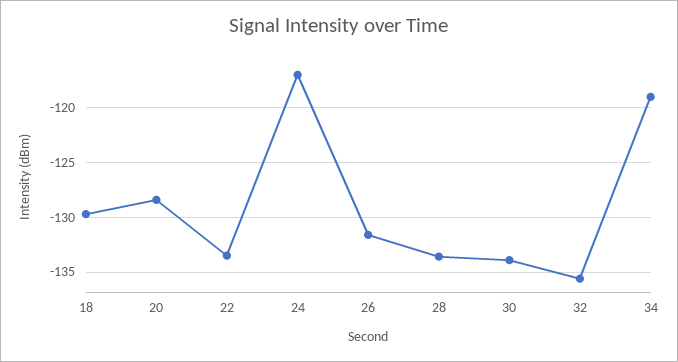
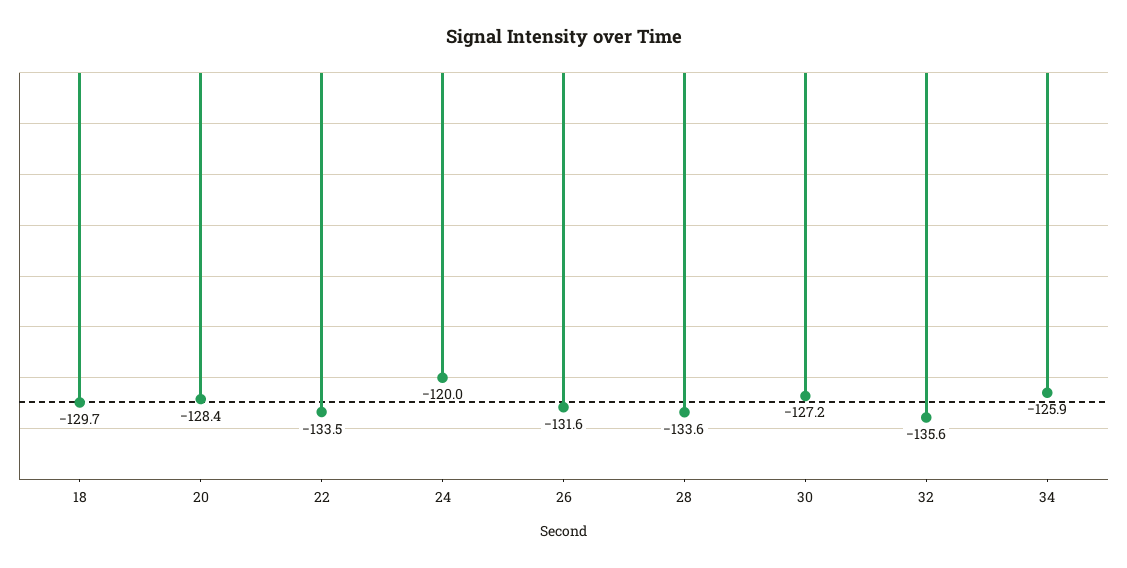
  {
    "18": -129.7,
    "20": -128.4,
    "22": -133.5,
-   "24": -117,
+   "24": -120,
    "26": -131.6,
    "28": -133.6,
-   "30": -134,
+   "30": -127.2,
    "32": -135.6,
-   "34": -119
+   "34": -125.9
  }

